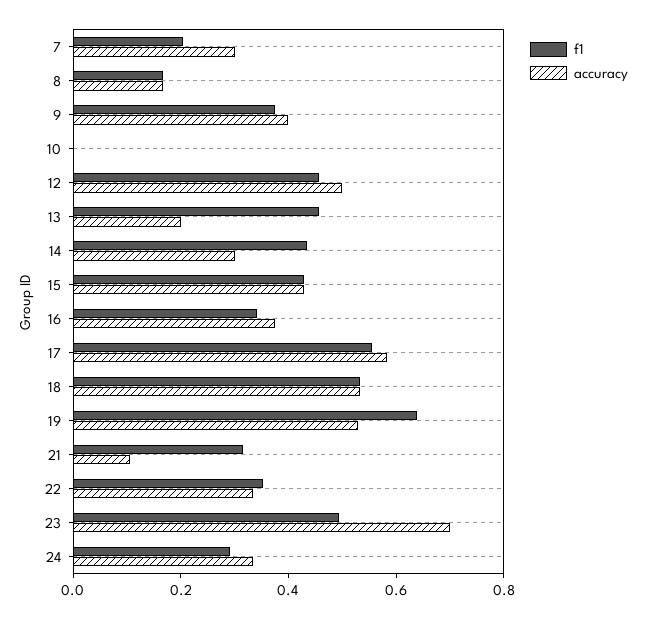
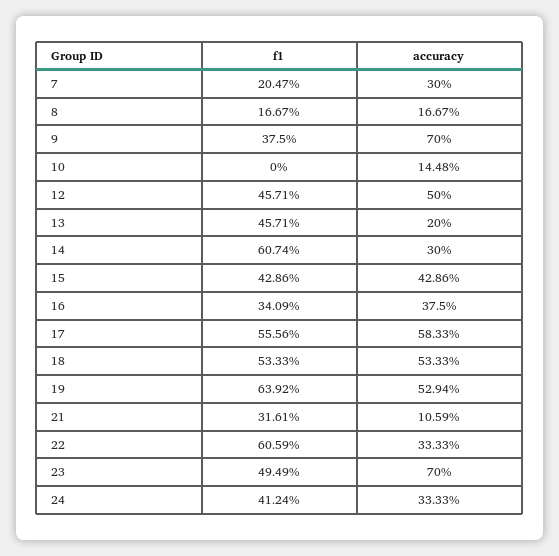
  {
    "f1": {
      "7": 0.2047,
      "8": 0.1667,
      "9": 0.375,
      "10": 0,
      "12": 0.4571,
      "13": 0.4571,
-     "14": 0.45,
+     "14": 0.6074,
      "15": 0.4286,
      "16": 0.3409,
      "17": 0.5556,
      "18": 0.5333,
      "19": 0.6392,
      "21": 0.3161,
-     "22": 0.35,
+     "22": 0.6059,
      "23": 0.4949,
-     "24": 0.3
+     "24": 0.4124
    },
    "accuracy": {
      "7": 0.3,
      "8": 0.1667,
-     "9": 0.4,
+     "9": 0.7,
-     "10": 0,
+     "10": 0.1448,
      "12": 0.5,
      "13": 0.2,
      "14": 0.3,
      "15": 0.4286,
      "16": 0.375,
      "17": 0.5833,
      "18": 0.5333,
      "19": 0.5294,
      "21": 0.1059,
      "22": 0.3333,
      "23": 0.7,
      "24": 0.3333
    }
  }

